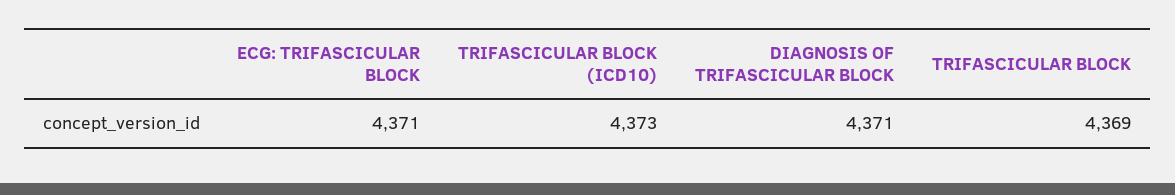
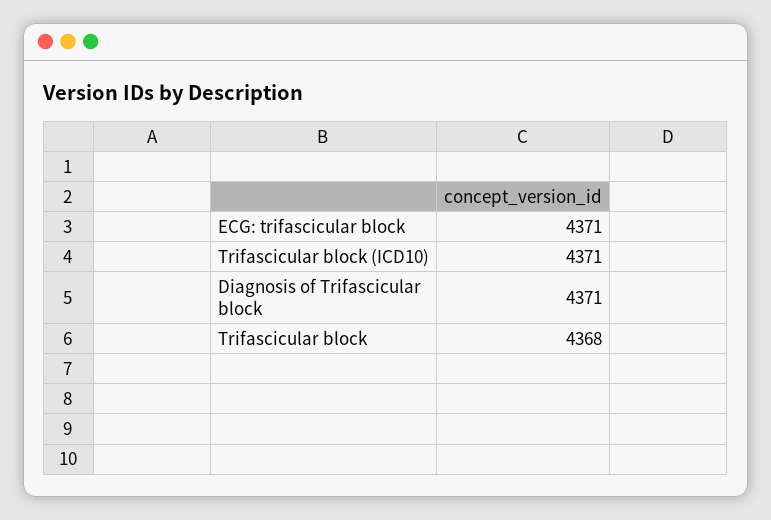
  {
    "ECG: TRIFASCICULAR BLOCK": 4371,
-   "TRIFASCICULAR BLOCK (ICD10)": 4373,
+   "TRIFASCICULAR BLOCK (ICD10)": 4371,
    "DIAGNOSIS OF TRIFASCICULAR BLOCK": 4371,
-   "TRIFASCICULAR BLOCK": 4369
+   "TRIFASCICULAR BLOCK": 4368
  }

